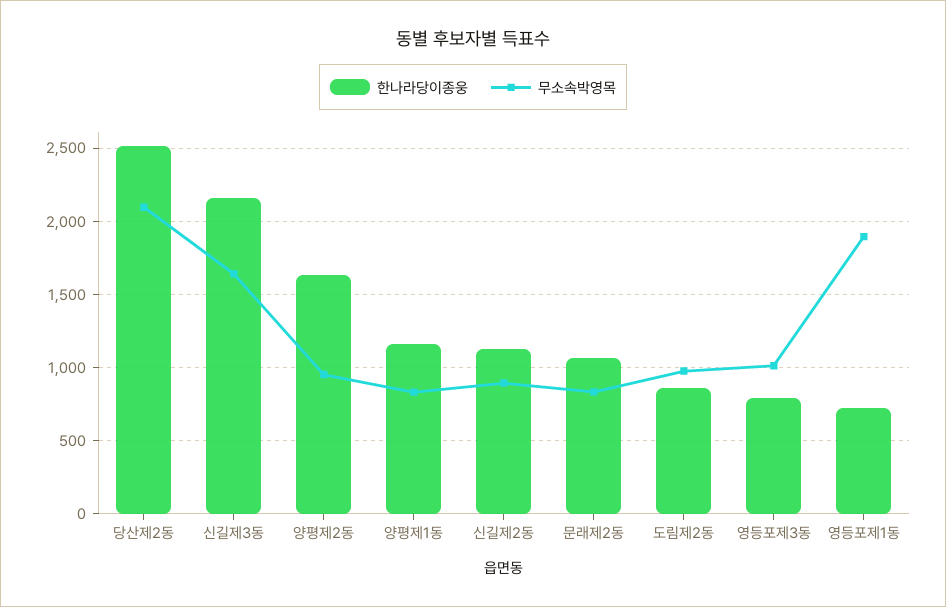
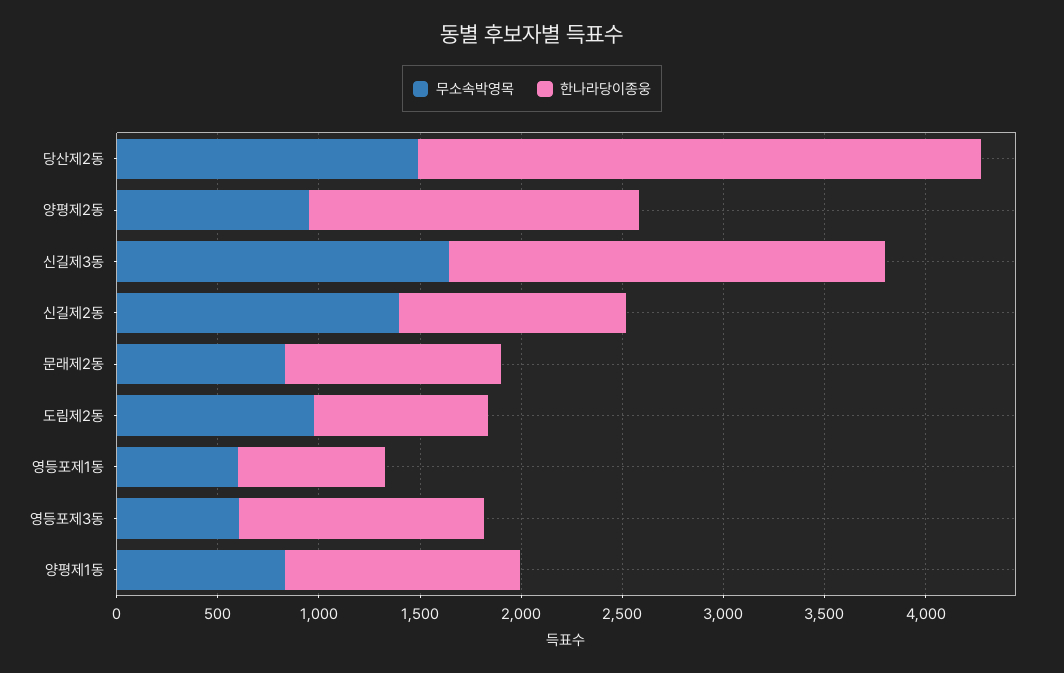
  {
    "한나라당이종웅": {
-     "당산제2동": 2500,
+     "당산제2동": 2800,
      "신길제3동": 2150,
      "양평제2동": 1650,
      "양평제1동": 1150,
      "신길제2동": 1150,
      "문래제2동": 1050,
      "도림제2동": 850,
-     "영등포제3동": 800,
+     "영등포제3동": 1200,
      "영등포제1동": 750
    },
    "무소속박영목": {
-     "당산제2동": 2100,
+     "당산제2동": 1500,
      "신길제3동": 1650,
      "양평제2동": 950,
      "양평제1동": 850,
-     "신길제2동": 900,
+     "신길제2동": 1400,
      "문래제2동": 850,
      "도림제2동": 1000,
-     "영등포제3동": 1000,
+     "영등포제3동": 600,
-     "영등포제1동": 1900
+     "영등포제1동": 600
    }
  }

